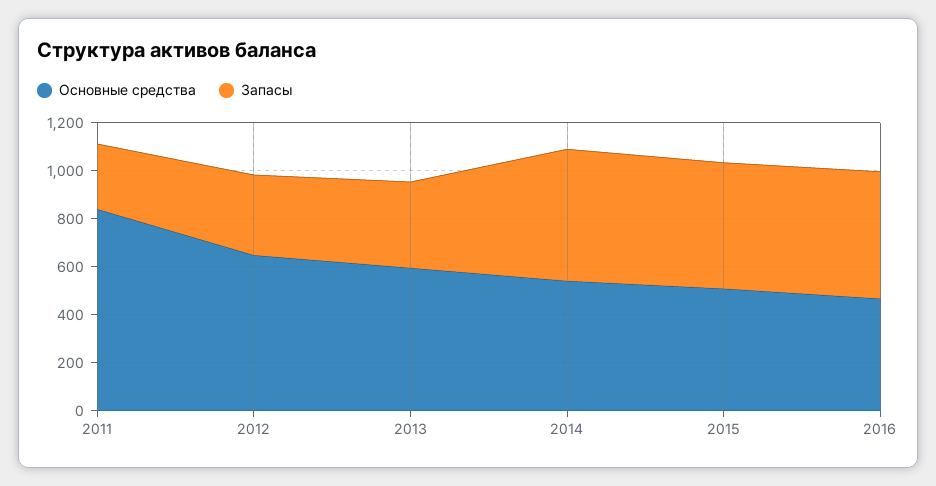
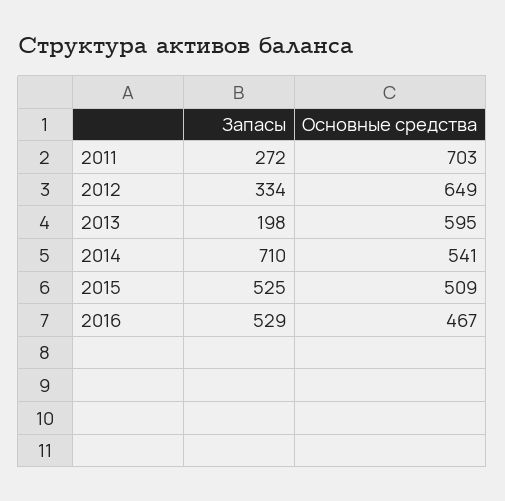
  {
    "Основные средства": {
-     "2011": 850,
+     "2011": 703,
      "2012": 649,
      "2013": 595,
      "2014": 541,
      "2015": 509,
      "2016": 467
    },
    "Запасы": {
      "2011": 272,
      "2012": 334,
-     "2013": 350,
+     "2013": 198,
-     "2014": 550,
+     "2014": 710,
      "2015": 525,
      "2016": 529
    }
  }

